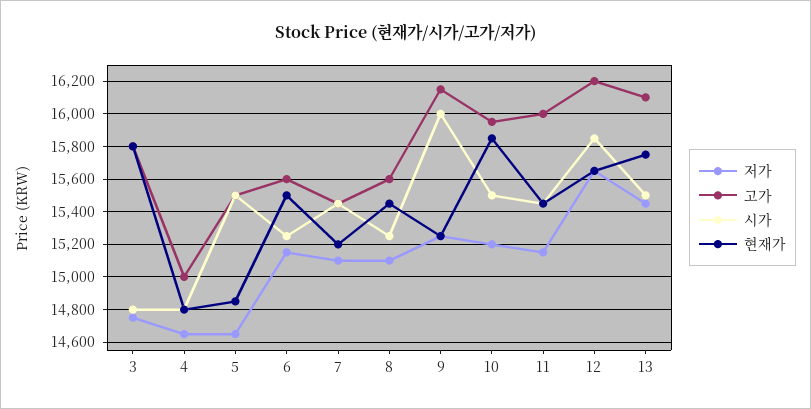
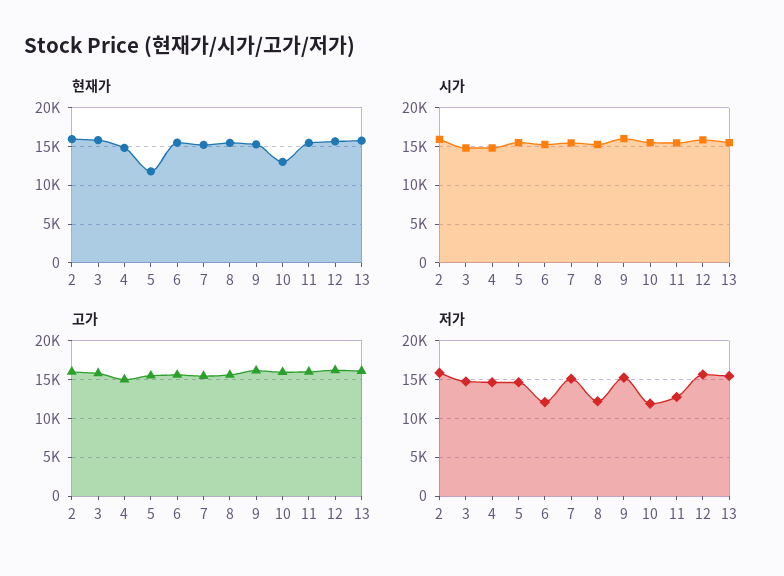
  {
    "저가": {
      "3": 14750,
      "4": 14650,
      "5": 14650,
-     "6": 15150,
+     "6": 12000,
      "7": 15100,
-     "8": 15100,
+     "8": 12000,
      "9": 15250,
-     "10": 15200,
+     "10": 12000,
-     "11": 15150,
+     "11": 13000,
      "12": 15650,
-     "13": 15450
+     "13": 15450,
+     "2": 16000
    },
    "고가": {
      "3": 15800,
      "4": 15000,
      "5": 15500,
      "6": 15600,
      "7": 15450,
      "8": 15600,
      "9": 16150,
      "10": 15950,
      "11": 16000,
      "12": 16200,
-     "13": 16100
+     "13": 16100,
+     "2": 16000
    },
    "시가": {
      "3": 14800,
      "4": 14800,
      "5": 15500,
      "6": 15250,
      "7": 15450,
      "8": 15250,
      "9": 16000,
      "10": 15500,
      "11": 15450,
      "12": 15850,
-     "13": 15500
+     "13": 15500,
+     "2": 16000
    },
    "현재가": {
      "3": 15800,
      "4": 14800,
-     "5": 14850,
+     "5": 12000,
      "6": 15500,
      "7": 15200,
      "8": 15450,
      "9": 15250,
-     "10": 15850,
+     "10": 13000,
      "11": 15450,
      "12": 15650,
-     "13": 15750
+     "13": 15750,
+     "2": 16000
    }
  }

